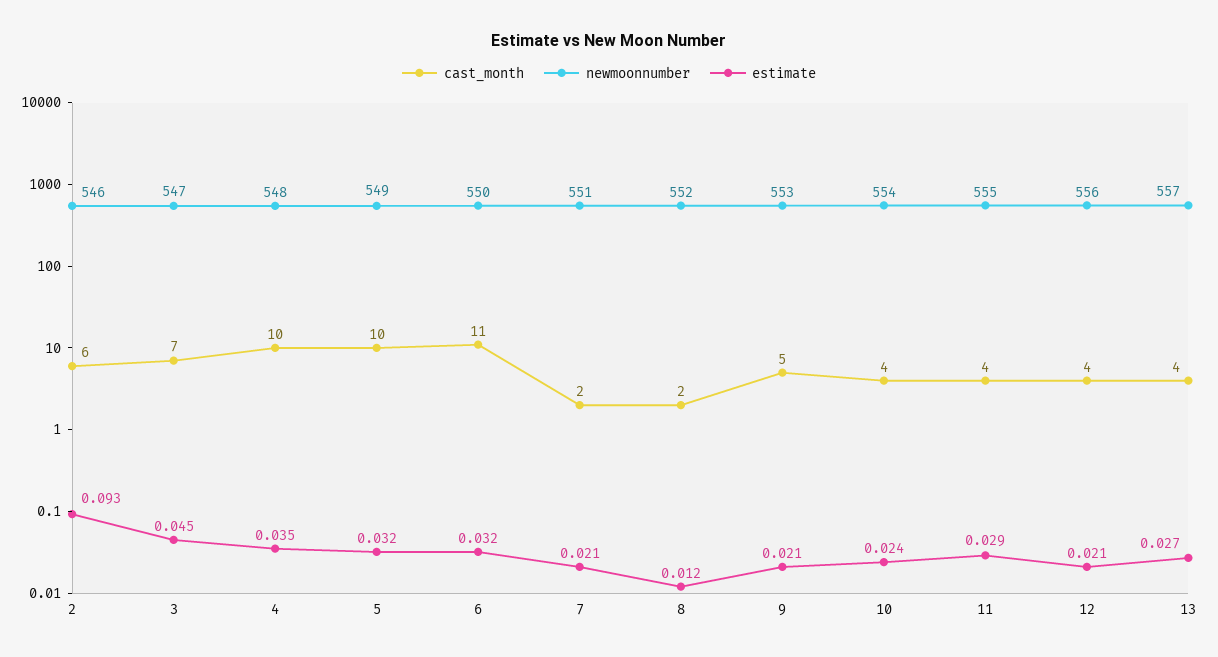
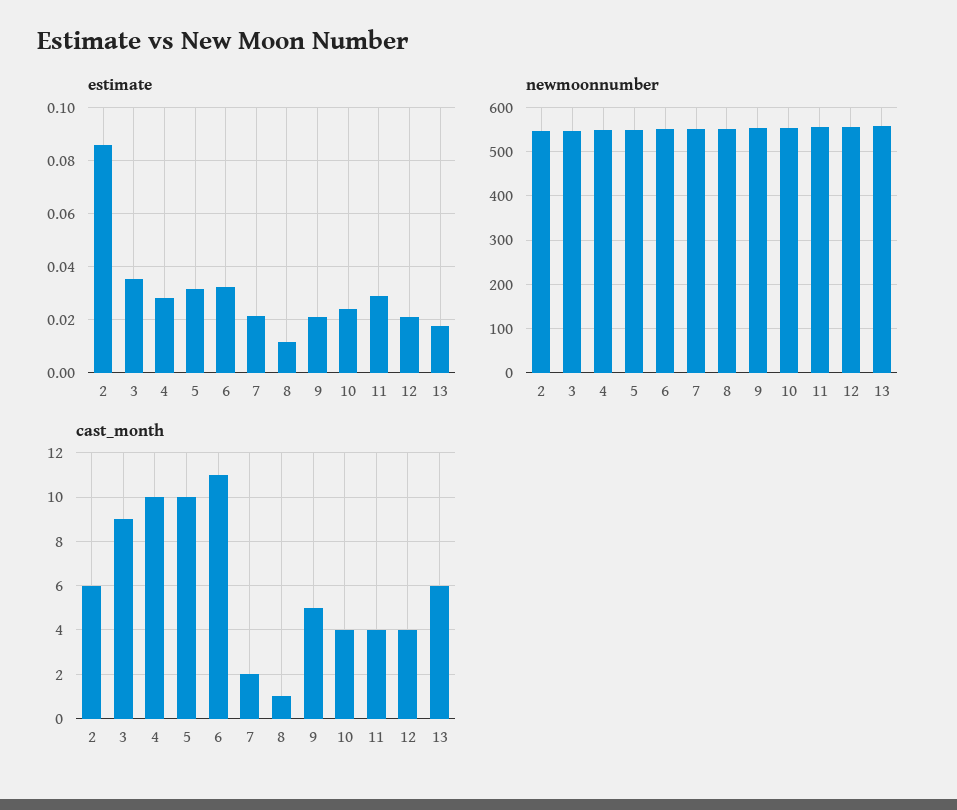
  {
    "cast_month": {
      "2": 6,
-     "3": 7,
+     "3": 9,
      "4": 10,
      "5": 10,
      "6": 11,
      "7": 2,
-     "8": 2,
+     "8": 1,
      "9": 5,
      "10": 4,
      "11": 4,
      "12": 4,
-     "13": 4
+     "13": 6
    },
    "newmoonnumber": {
      "2": 546,
      "3": 547,
      "4": 548,
      "5": 549,
      "6": 550,
      "7": 551,
      "8": 552,
      "9": 553,
      "10": 554,
      "11": 555,
      "12": 556,
      "13": 557
    },
    "estimate": {
-     "2": 0.093,
+     "2": 0.085,
-     "3": 0.045,
+     "3": 0.035,
-     "4": 0.035,
+     "4": 0.0275,
      "5": 0.032,
      "6": 0.032,
      "7": 0.021,
      "8": 0.012,
      "9": 0.021,
      "10": 0.024,
      "11": 0.029,
      "12": 0.021,
-     "13": 0.027
+     "13": 0.0175
    }
  }

